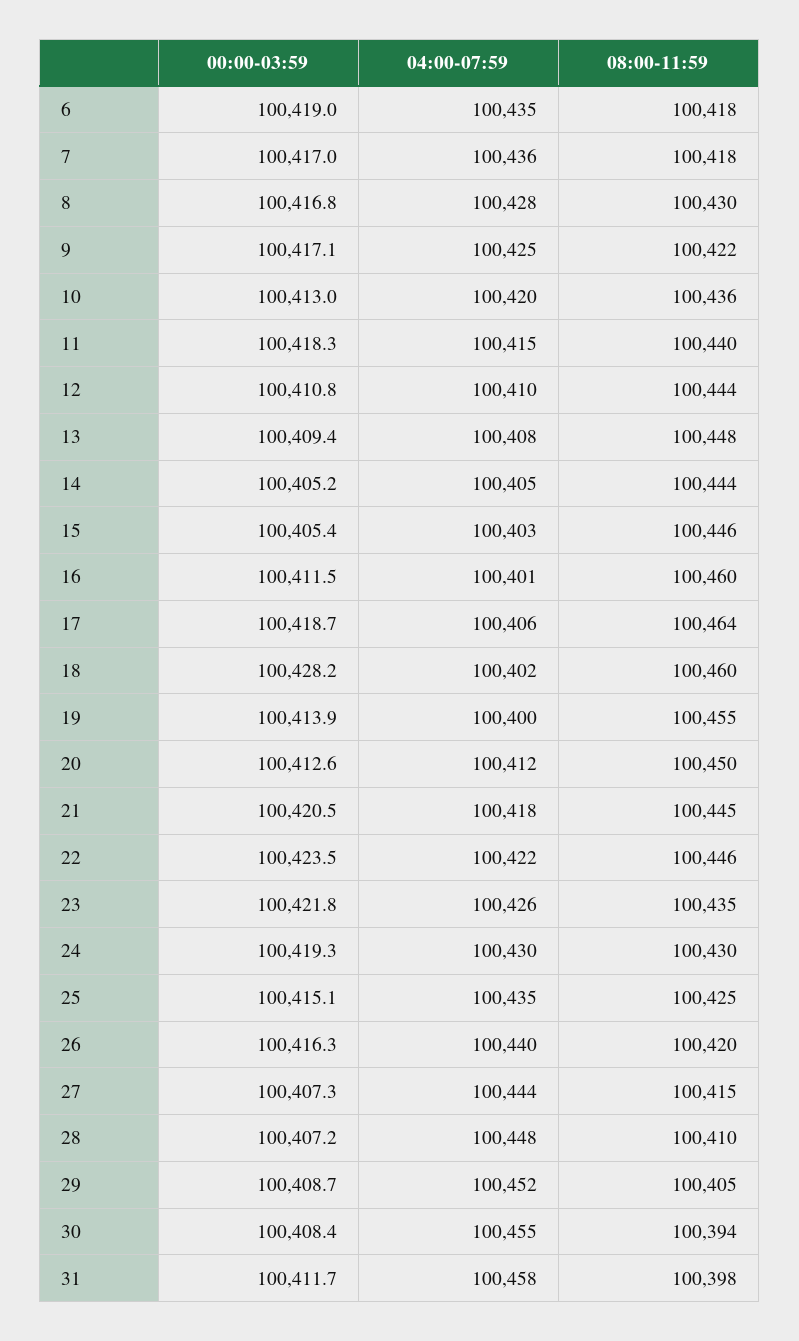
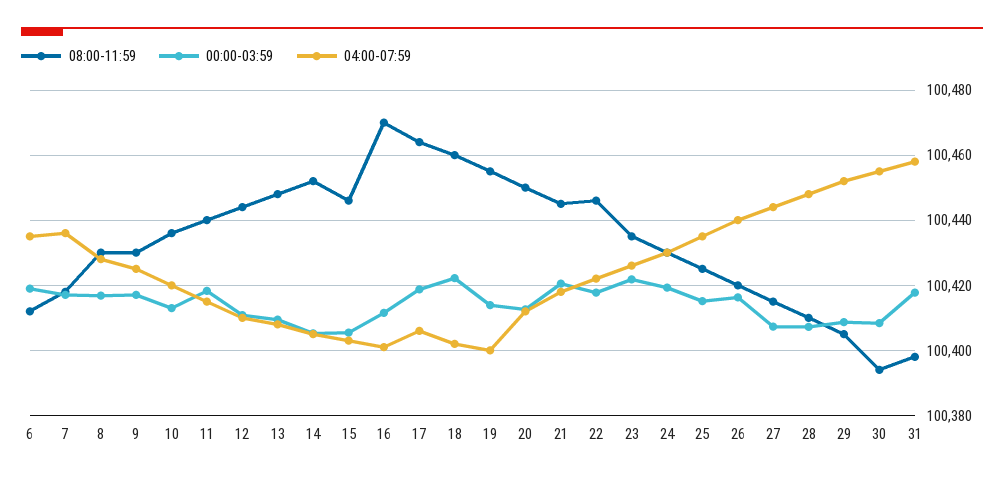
  {
    "00:00-03:59": {
      "6": 100419,
      "7": 100417,
      "8": 100416.8,
      "9": 100417.1,
      "10": 100413,
      "11": 100418.3,
      "12": 100410.8,
      "13": 100409.4,
      "14": 100405.2,
      "15": 100405.4,
      "16": 100411.5,
      "17": 100418.7,
-     "18": 100428.2,
+     "18": 100422,
      "19": 100413.9,
      "20": 100412.6,
      "21": 100420.5,
-     "22": 100423.5,
+     "22": 100418,
      "23": 100421.8,
      "24": 100419.3,
      "25": 100415.1,
      "26": 100416.3,
      "27": 100407.3,
      "28": 100407.2,
      "29": 100408.7,
      "30": 100408.4,
-     "31": 100411.7
+     "31": 100418
    },
    "04:00-07:59": {
      "6": 100435,
      "7": 100436,
      "8": 100428,
      "9": 100425,
      "10": 100420,
      "11": 100415,
      "12": 100410,
      "13": 100408,
      "14": 100405,
      "15": 100403,
      "16": 100401,
      "17": 100406,
      "18": 100402,
      "19": 100400,
      "20": 100412,
      "21": 100418,
      "22": 100422,
      "23": 100426,
      "24": 100430,
      "25": 100435,
      "26": 100440,
      "27": 100444,
      "28": 100448,
      "29": 100452,
      "30": 100455,
      "31": 100458
    },
    "08:00-11:59": {
-     "6": 100418,
+     "6": 100412,
      "7": 100418,
      "8": 100430,
-     "9": 100422,
+     "9": 100430,
      "10": 100436,
      "11": 100440,
      "12": 100444,
      "13": 100448,
-     "14": 100444,
+     "14": 100452,
      "15": 100446,
-     "16": 100460,
+     "16": 100470,
      "17": 100464,
      "18": 100460,
      "19": 100455,
      "20": 100450,
      "21": 100445,
      "22": 100446,
      "23": 100435,
      "24": 100430,
      "25": 100425,
      "26": 100420,
      "27": 100415,
      "28": 100410,
      "29": 100405,
      "30": 100394,
      "31": 100398
    }
  }

